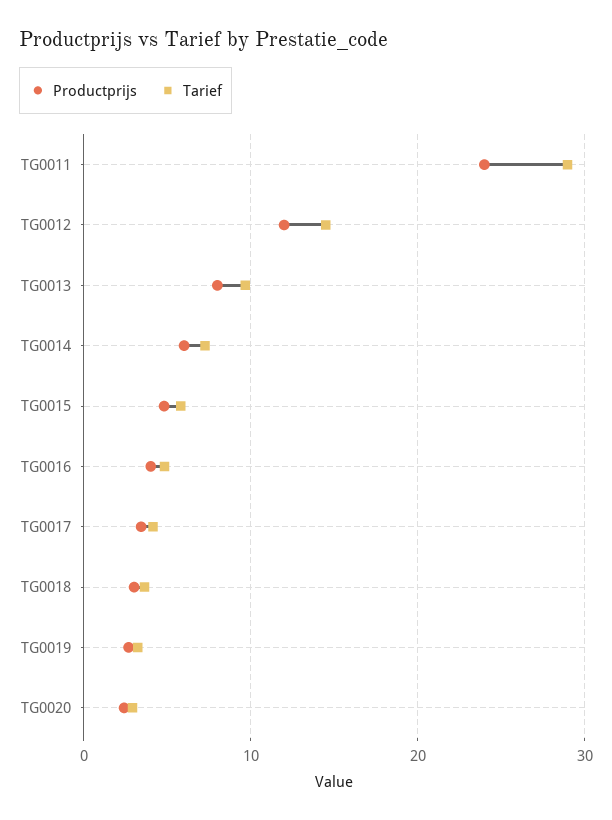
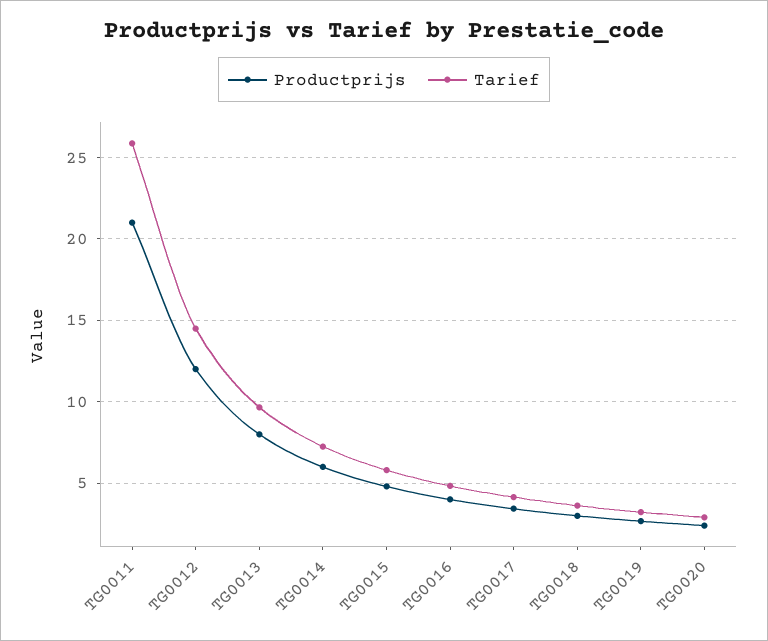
  {
    "Productprijs": {
-     "TG0011": 24,
+     "TG0011": 21,
      "TG0012": 12,
      "TG0013": 8,
      "TG0014": 6,
      "TG0015": 5,
      "TG0016": 4,
      "TG0017": 3.5,
      "TG0018": 3,
      "TG0019": 2.5,
      "TG0020": 2.5
    },
    "Tarief": {
-     "TG0011": 29,
+     "TG0011": 26,
      "TG0012": 14.5,
      "TG0013": 9.5,
      "TG0014": 7.5,
      "TG0015": 6,
      "TG0016": 5,
      "TG0017": 4,
      "TG0018": 3.5,
      "TG0019": 3,
      "TG0020": 3
    }
  }

